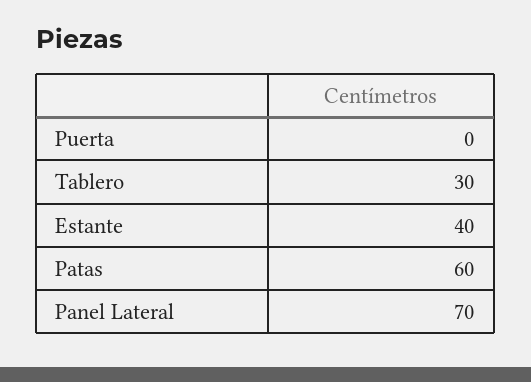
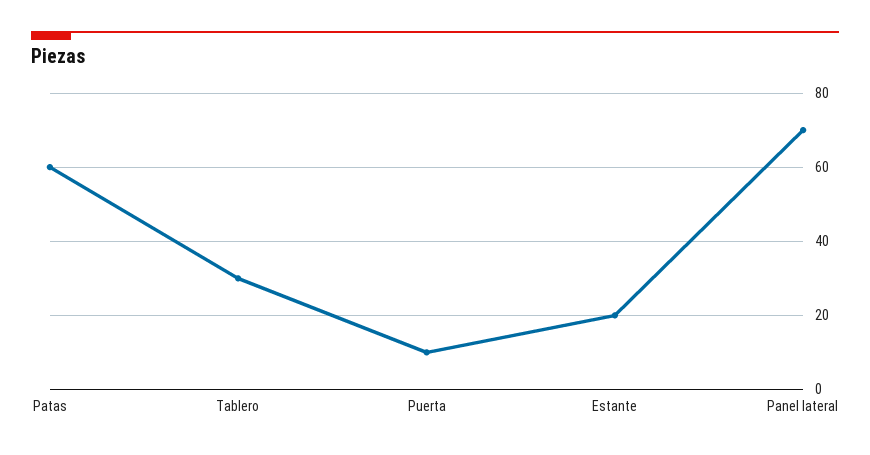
  {
-   "Puerta": 0,
+   "Puerta": 10,
    "Tablero": 30,
-   "Estante": 40,
+   "Estante": 20,
    "Patas": 60,
    "Panel Lateral": 70
  }

